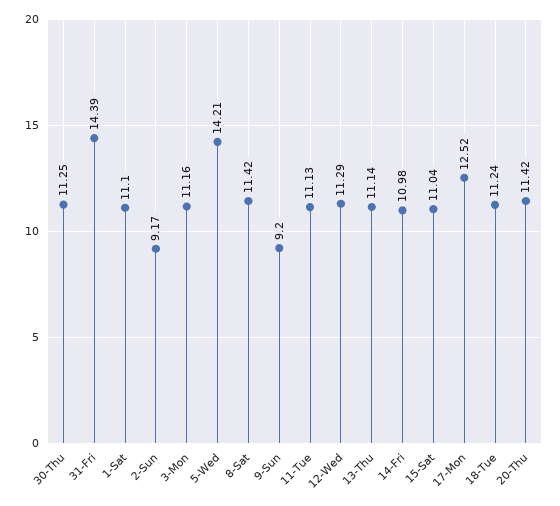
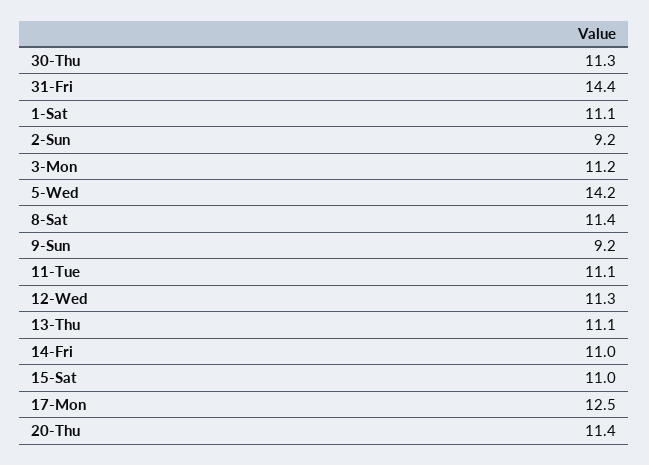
  {
    "30-Thu": 11.25,
    "31-Fri": 14.39,
    "1-Sat": 11.1,
    "2-Sun": 9.17,
    "3-Mon": 11.16,
    "5-Wed": 14.21,
    "8-Sat": 11.42,
    "9-Sun": 9.2,
    "11-Tue": 11.13,
    "12-Wed": 11.29,
    "13-Thu": 11.14,
    "14-Fri": 10.98,
    "15-Sat": 11.04,
    "17-Mon": 12.52,
-   "18-Tue": 11.24,
    "20-Thu": 11.42
  }

